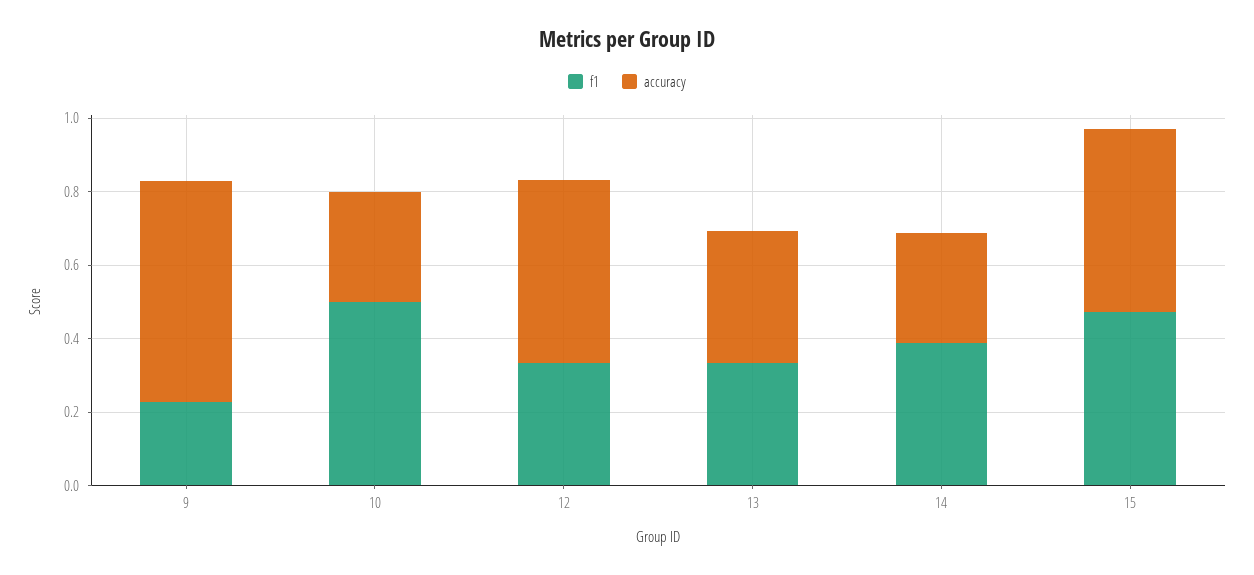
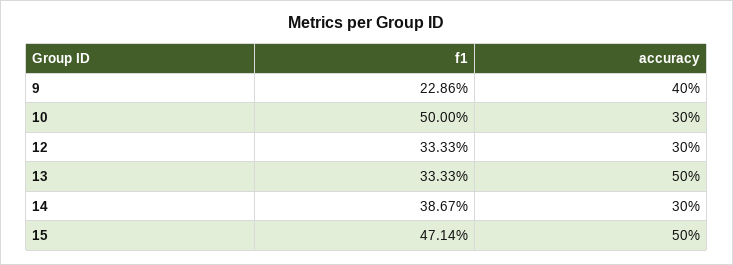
  {
    "f1": {
      "9": 0.2286,
      "10": 0.5,
      "12": 0.3333,
      "13": 0.3333,
      "14": 0.3867,
      "15": 0.4714
    },
    "accuracy": {
-     "9": 0.6,
+     "9": 0.4,
      "10": 0.3,
-     "12": 0.5,
+     "12": 0.3,
-     "13": 0.35,
+     "13": 0.5,
      "14": 0.3,
      "15": 0.5
    }
  }

